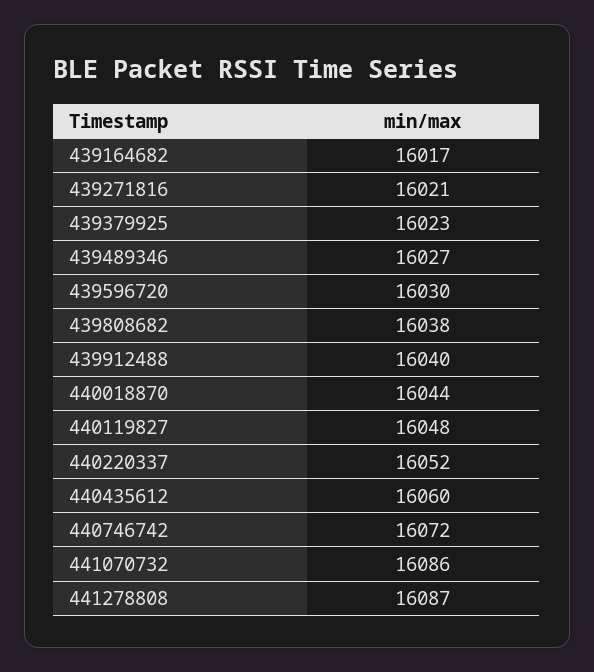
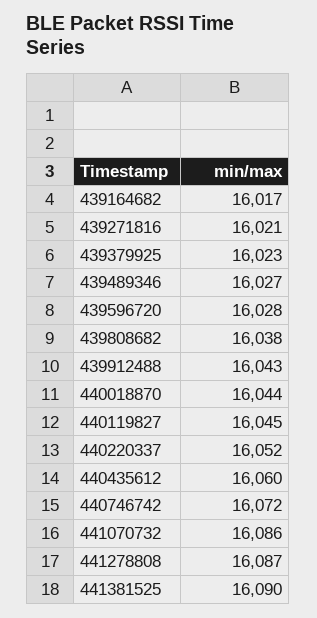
  {
    "439164682": 16017,
    "439271816": 16021,
    "439379925": 16023,
    "439489346": 16027,
-   "439596720": 16030,
+   "439596720": 16028,
    "439808682": 16038,
-   "439912488": 16040,
+   "439912488": 16043,
    "440018870": 16044,
-   "440119827": 16048,
+   "440119827": 16045,
    "440220337": 16052,
    "440435612": 16060,
    "440746742": 16072,
    "441070732": 16086,
-   "441278808": 16087
+   "441278808": 16087,
+   "441381525": 16090
  }

